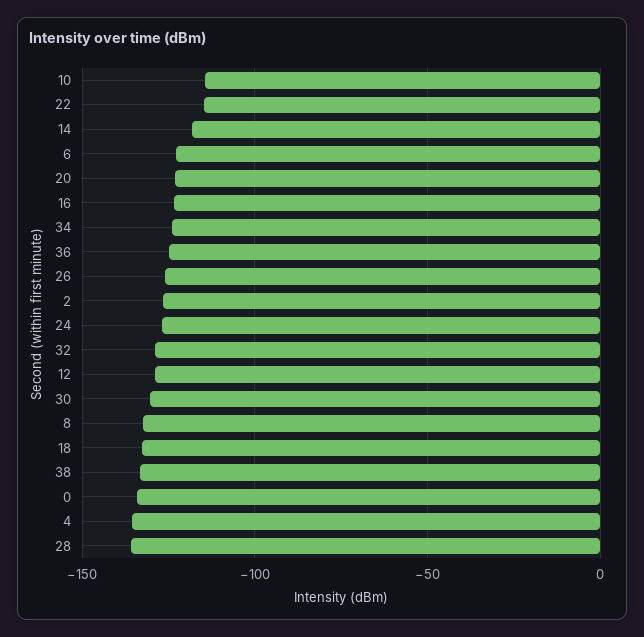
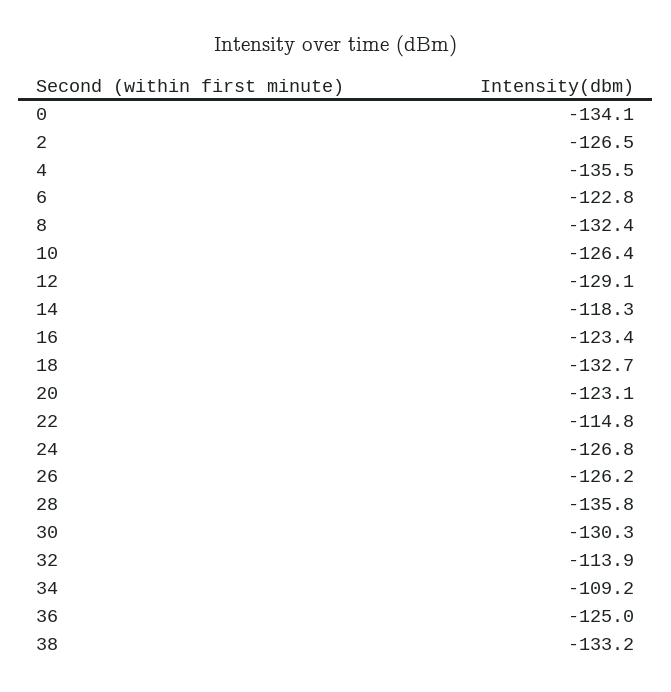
  {
-   "10": -115,
+   "10": -126.4,
    "22": -114.8,
    "14": -118.3,
    "6": -122.8,
    "20": -123.1,
    "16": -123.4,
-   "34": -125,
+   "34": -109.2,
    "36": -125,
    "26": -126.2,
    "2": -126.5,
    "24": -126.8,
-   "32": -130,
+   "32": -113.9,
    "12": -129.1,
    "30": -130.3,
    "8": -132.4,
    "18": -132.7,
    "38": -133.2,
    "0": -134.1,
    "4": -135.5,
    "28": -135.8
  }

